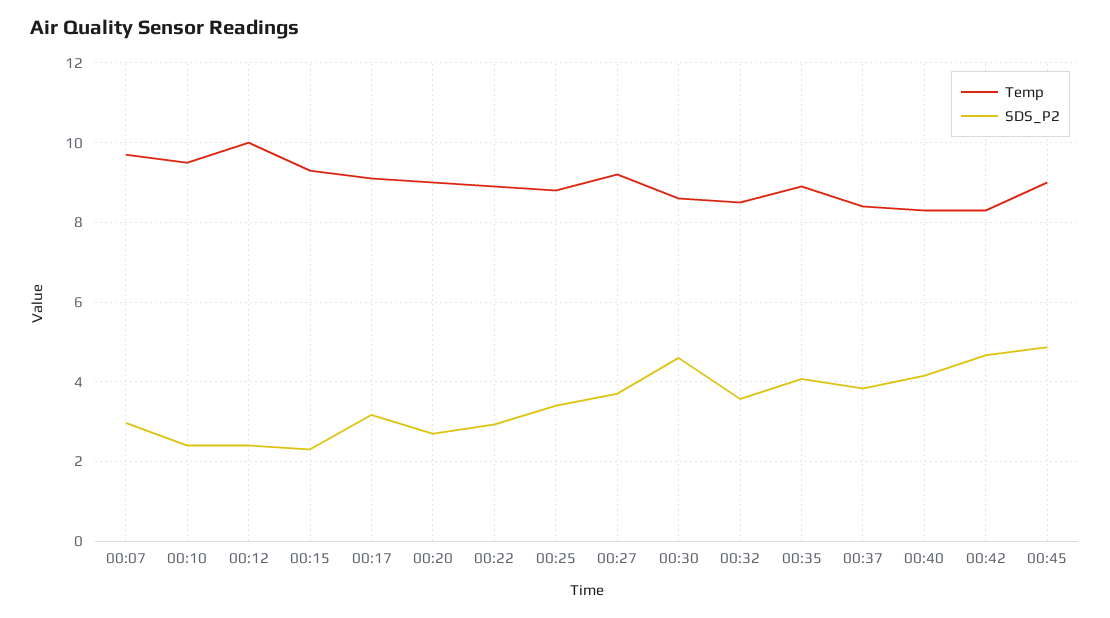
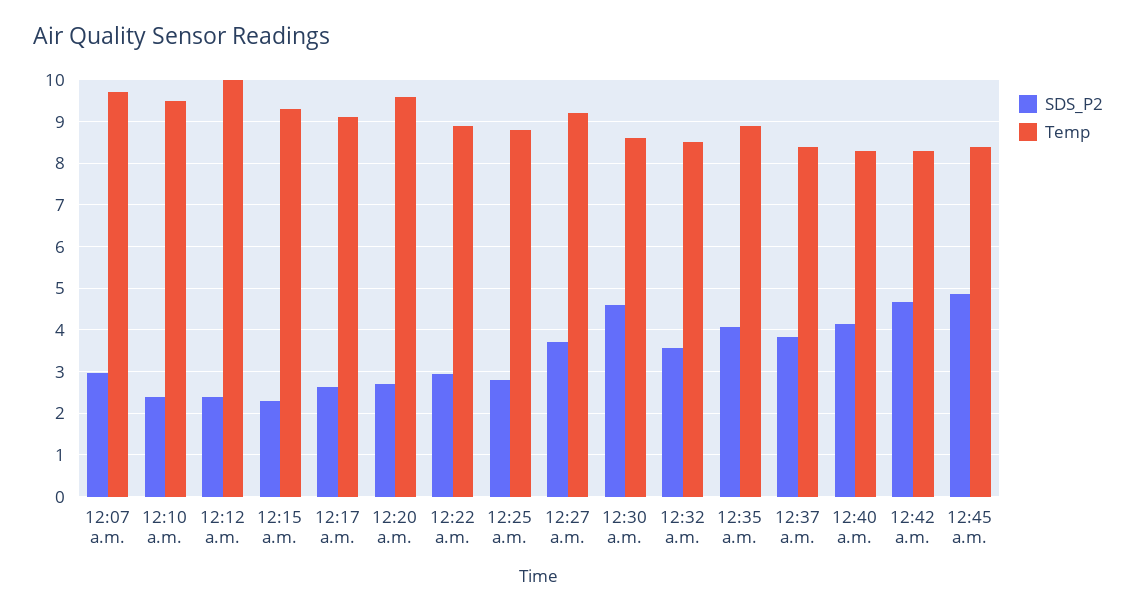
  {
    "Temp": {
      "00:07": 9.8,
      "00:10": 9.6,
      "00:12": 10,
      "00:15": 9.4,
      "00:17": 9.2,
-     "00:20": 9,
+     "00:20": 9.6,
      "00:22": 9,
      "00:25": 8.8,
      "00:27": 9.2,
      "00:30": 8.6,
      "00:32": 8.6,
      "00:35": 9,
      "00:37": 8.4,
      "00:40": 8.4,
      "00:42": 8.4,
-     "00:45": 9
+     "00:45": 8.4
    },
    "SDS_P2": {
      "00:07": 3,
      "00:10": 2.4,
      "00:12": 2.4,
      "00:15": 2.4,
-     "00:17": 3.2,
+     "00:17": 2.6,
      "00:20": 2.8,
      "00:22": 3,
-     "00:25": 3.4,
+     "00:25": 2.8,
      "00:27": 3.8,
      "00:30": 4.6,
      "00:32": 3.6,
      "00:35": 4,
      "00:37": 3.8,
      "00:40": 4.2,
      "00:42": 4.6,
      "00:45": 4.8
    }
  }

